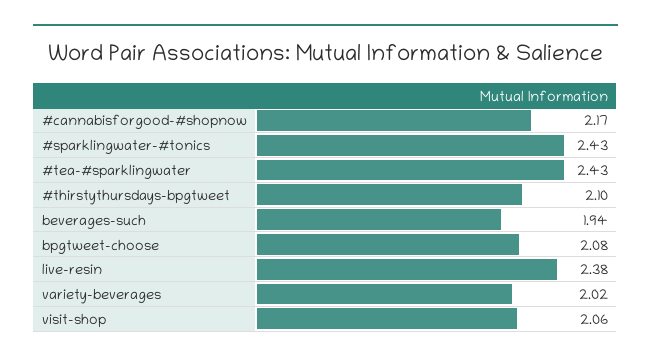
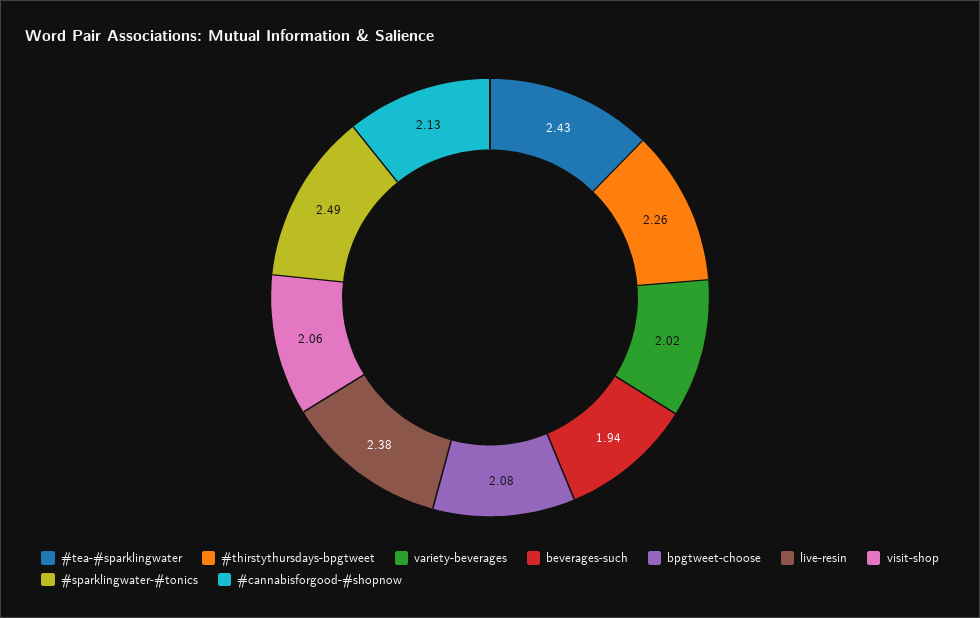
  {
-   "#cannabisforgood-#shopnow": 2.17,
+   "#cannabisforgood-#shopnow": 2.13,
-   "#sparklingwater-#tonics": 2.43,
+   "#sparklingwater-#tonics": 2.49,
    "#tea-#sparklingwater": 2.43,
-   "#thirstythursdays-bpgtweet": 2.1,
+   "#thirstythursdays-bpgtweet": 2.26,
    "beverages-such": 1.94,
    "bpgtweet-choose": 2.08,
    "live-resin": 2.38,
    "variety-beverages": 2.02,
    "visit-shop": 2.06
  }

